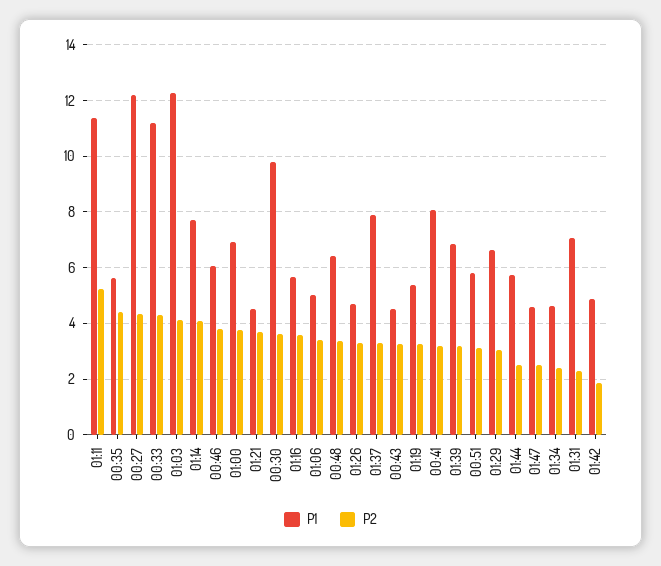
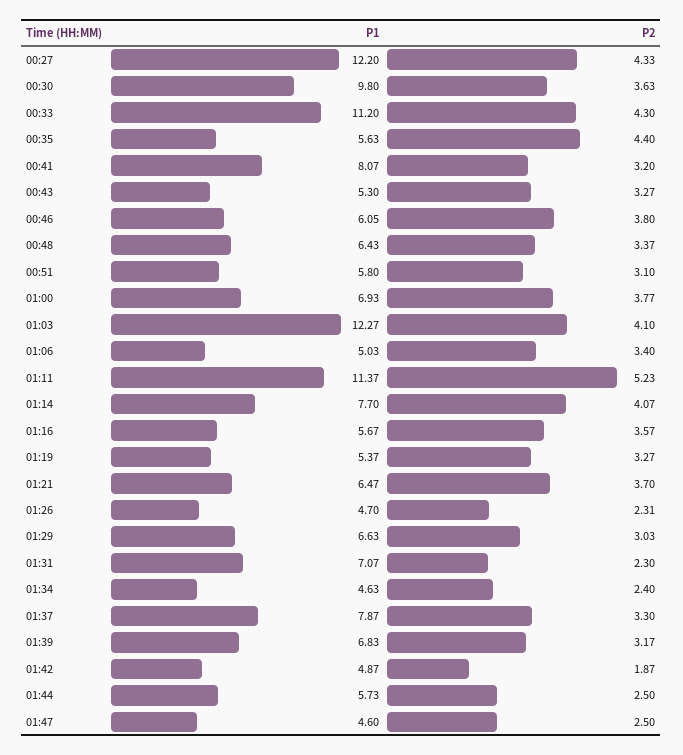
  {
    "P1": {
      "01:11": 11.37,
      "00:35": 5.63,
      "00:27": 12.2,
      "00:33": 11.2,
      "01:03": 12.27,
      "01:14": 7.7,
      "00:46": 6.05,
      "01:00": 6.93,
-     "01:21": 4.5,
+     "01:21": 6.47,
      "00:30": 9.8,
      "01:16": 5.67,
      "01:06": 5.03,
      "00:48": 6.43,
      "01:26": 4.7,
      "01:37": 7.87,
-     "00:43": 4.5,
+     "00:43": 5.3,
      "01:19": 5.37,
      "00:41": 8.07,
      "01:39": 6.83,
      "00:51": 5.8,
      "01:29": 6.63,
      "01:44": 5.73,
      "01:47": 4.6,
      "01:34": 4.63,
      "01:31": 7.07,
      "01:42": 4.87
    },
    "P2": {
      "01:11": 5.23,
      "00:35": 4.4,
      "00:27": 4.33,
      "00:33": 4.3,
      "01:03": 4.1,
      "01:14": 4.07,
      "00:46": 3.8,
      "01:00": 3.77,
      "01:21": 3.7,
      "00:30": 3.63,
      "01:16": 3.57,
      "01:06": 3.4,
      "00:48": 3.37,
-     "01:26": 3.25,
+     "01:26": 2.31,
      "01:37": 3.3,
      "00:43": 3.27,
      "01:19": 3.27,
      "00:41": 3.2,
      "01:39": 3.17,
      "00:51": 3.1,
      "01:29": 3.03,
      "01:44": 2.5,
      "01:47": 2.5,
      "01:34": 2.4,
      "01:31": 2.3,
      "01:42": 1.87
    }
  }

